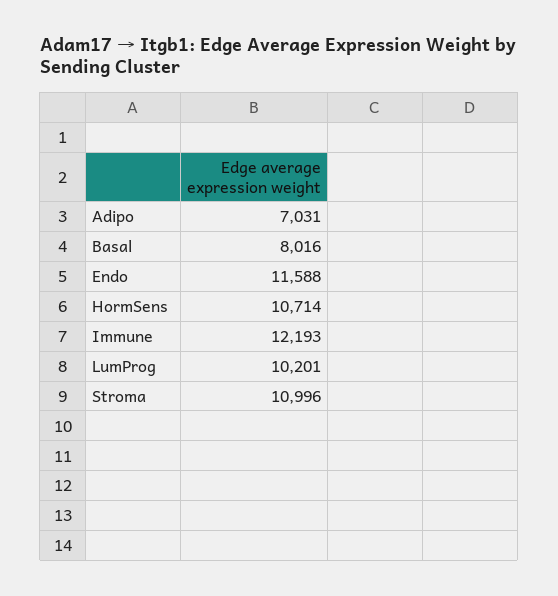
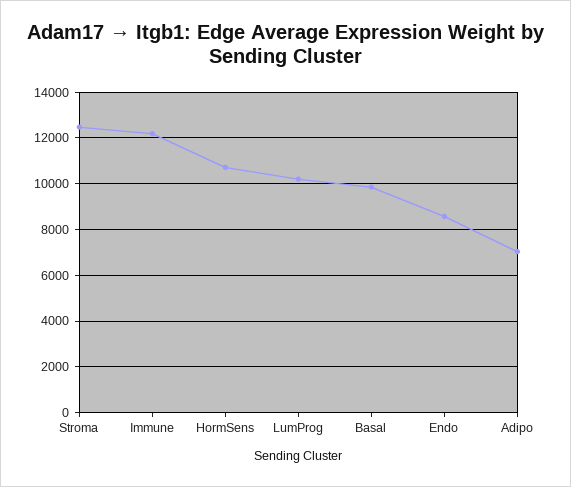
  {
    "Adipo": 7031,
-   "Basal": 8016,
+   "Basal": 10000,
-   "Endo": 11588,
+   "Endo": 8500,
    "HormSens": 10714,
    "Immune": 12193,
    "LumProg": 10201,
-   "Stroma": 10996
+   "Stroma": 12500
  }

